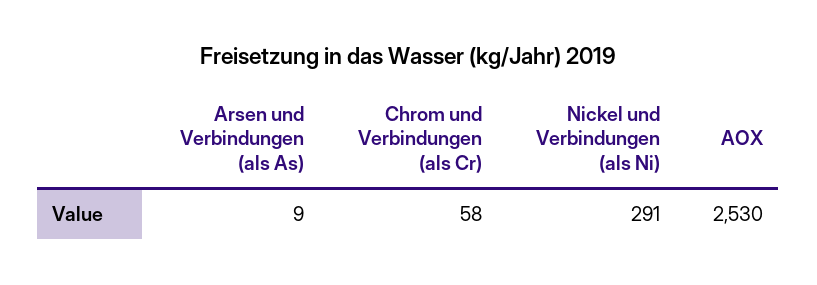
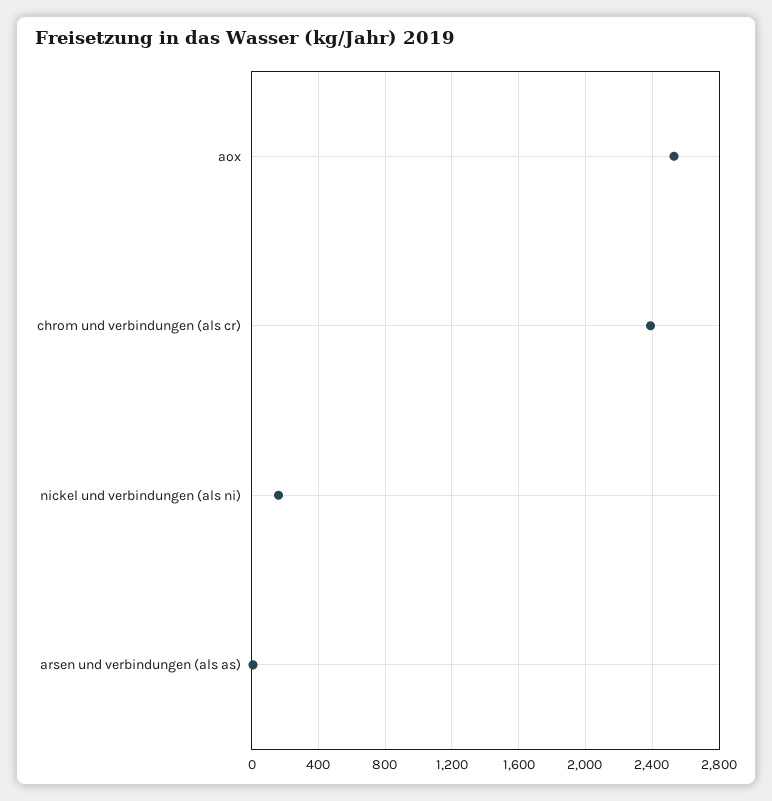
  {
    "Arsen und Verbindungen (als As)": 9,
-   "Chrom und Verbindungen (als Cr)": 58,
+   "Chrom und Verbindungen (als Cr)": 2400,
-   "Nickel und Verbindungen (als Ni)": 291,
+   "Nickel und Verbindungen (als Ni)": 150,
    "AOX": 2530
  }

